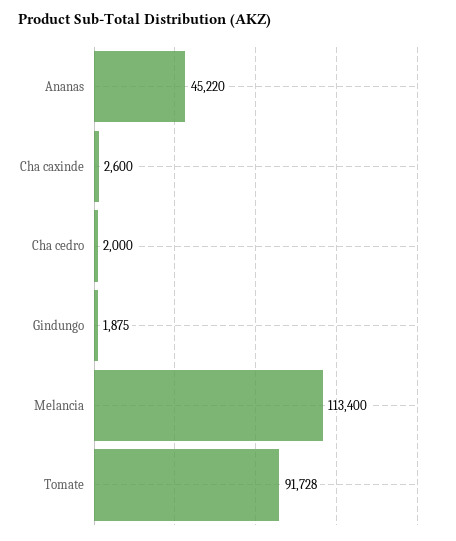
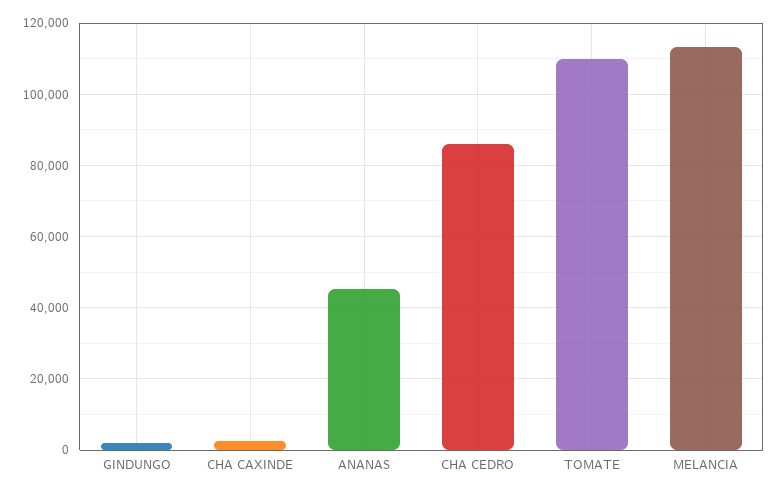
  {
    "Ananas": 45220,
    "Cha caxinde": 2600,
-   "Cha cedro": 2000,
+   "Cha cedro": 86000,
    "Gindungo": 1875,
    "Melancia": 113400,
-   "Tomate": 91728
+   "Tomate": 110000
  }

